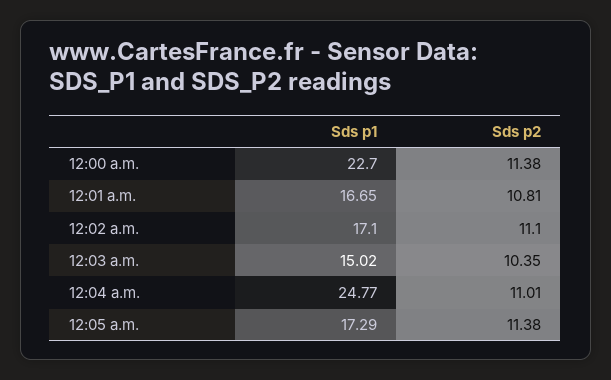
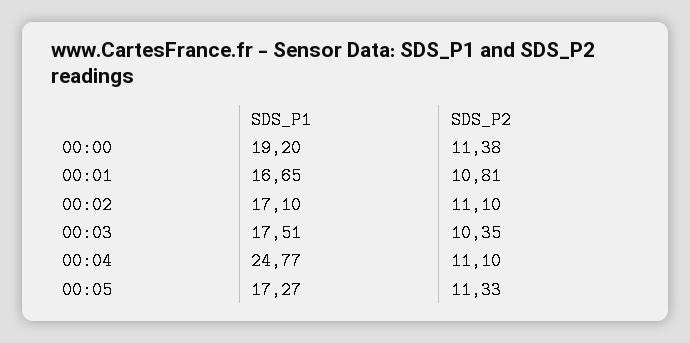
  {
    "Sds p1": {
-     "12:00 a.m.": 22.7,
+     "12:00 a.m.": 19.2,
      "12:01 a.m.": 16.65,
      "12:02 a.m.": 17.1,
-     "12:03 a.m.": 15.02,
+     "12:03 a.m.": 17.51,
      "12:04 a.m.": 24.77,
-     "12:05 a.m.": 17.29
+     "12:05 a.m.": 17.27
    },
    "Sds p2": {
      "12:00 a.m.": 11.38,
      "12:01 a.m.": 10.81,
      "12:02 a.m.": 11.1,
      "12:03 a.m.": 10.35,
-     "12:04 a.m.": 11.01,
+     "12:04 a.m.": 11.1,
-     "12:05 a.m.": 11.38
+     "12:05 a.m.": 11.33
    }
  }

